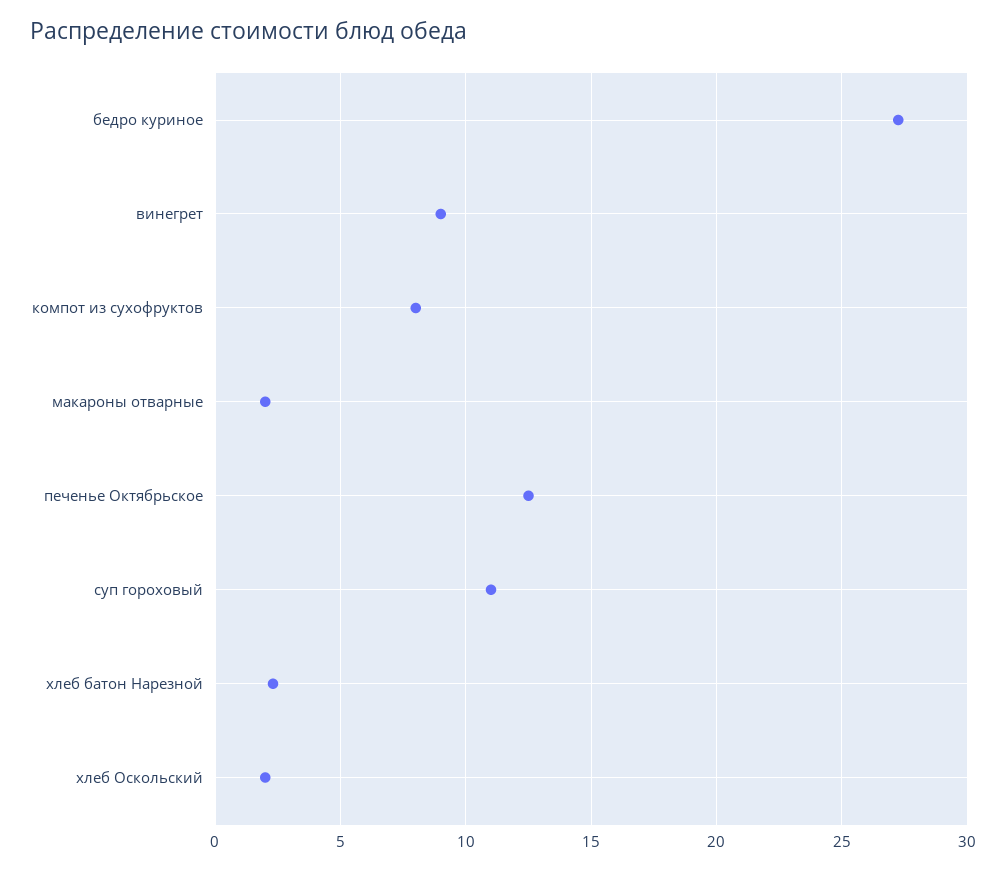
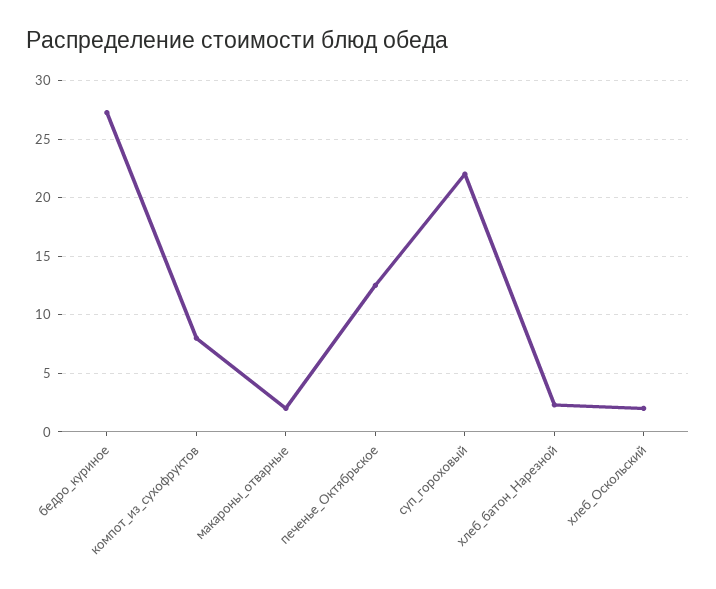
  {
    "бедро куриное": 27.5,
-   "винегрет": 9,
    "компот из сухофруктов": 8,
    "макароны отварные": 2,
    "печенье Октябрьское": 12.5,
-   "суп гороховый": 11,
+   "суп гороховый": 22,
    "хлеб батон Нарезной": 2.5,
    "хлеб Оскольский": 2
  }

